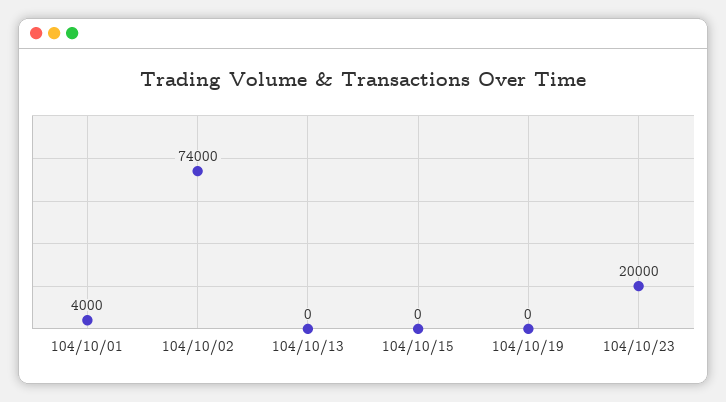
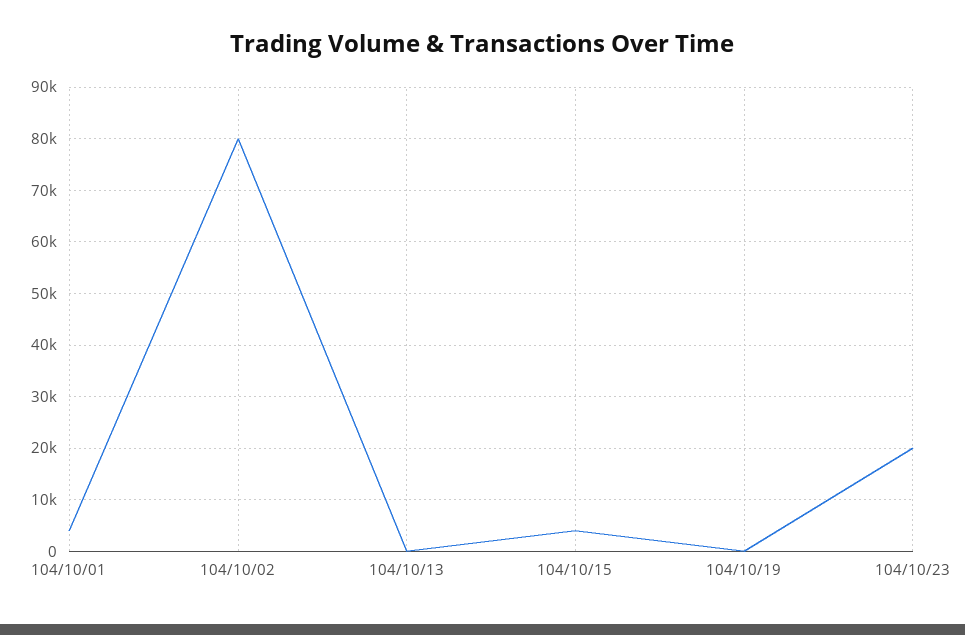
  {
    "104/10/01": 4000,
-   "104/10/02": 74000,
+   "104/10/02": 80000,
    "104/10/13": 0,
-   "104/10/15": 0,
+   "104/10/15": 4000,
    "104/10/19": 0,
    "104/10/23": 20000
  }

